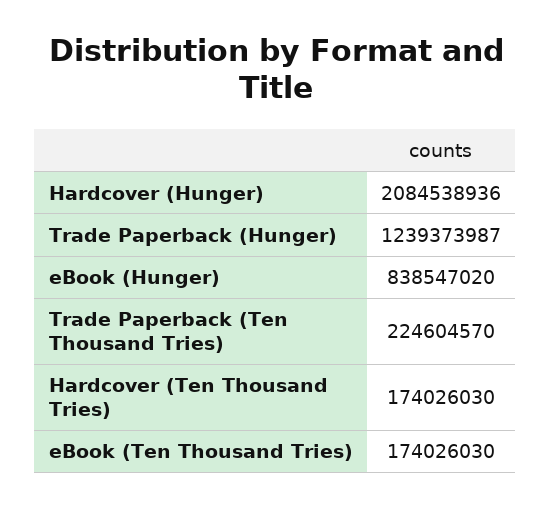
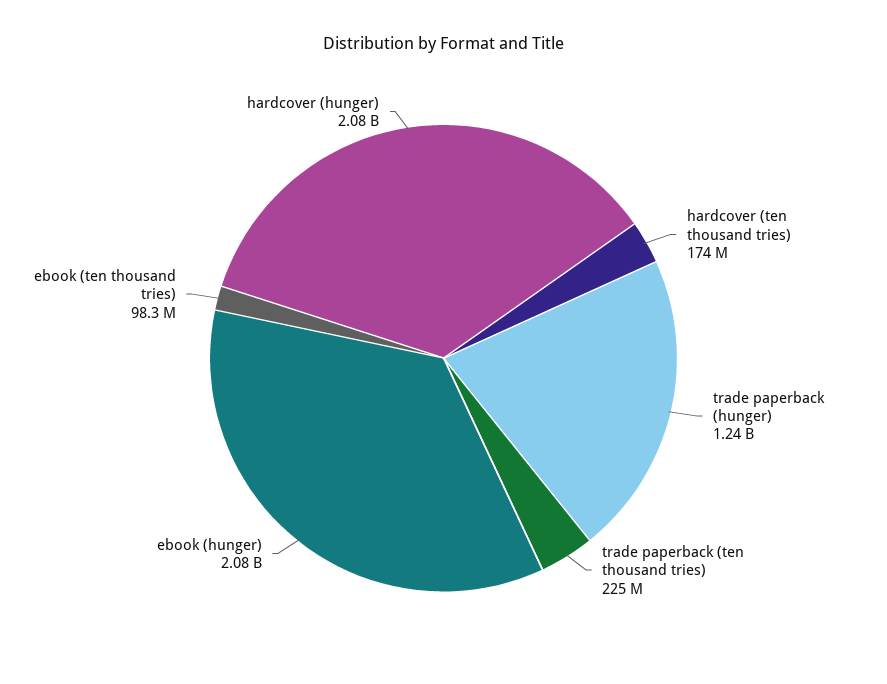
  {
    "Hardcover (Hunger)": 2084538936,
    "Trade Paperback (Hunger)": 1239373987,
-   "eBook (Hunger)": 838547020,
+   "eBook (Hunger)": 2080000000,
    "Trade Paperback (Ten Thousand Tries)": 224604570,
    "Hardcover (Ten Thousand Tries)": 174026030,
-   "eBook (Ten Thousand Tries)": 174026030
+   "eBook (Ten Thousand Tries)": 98300000
  }

